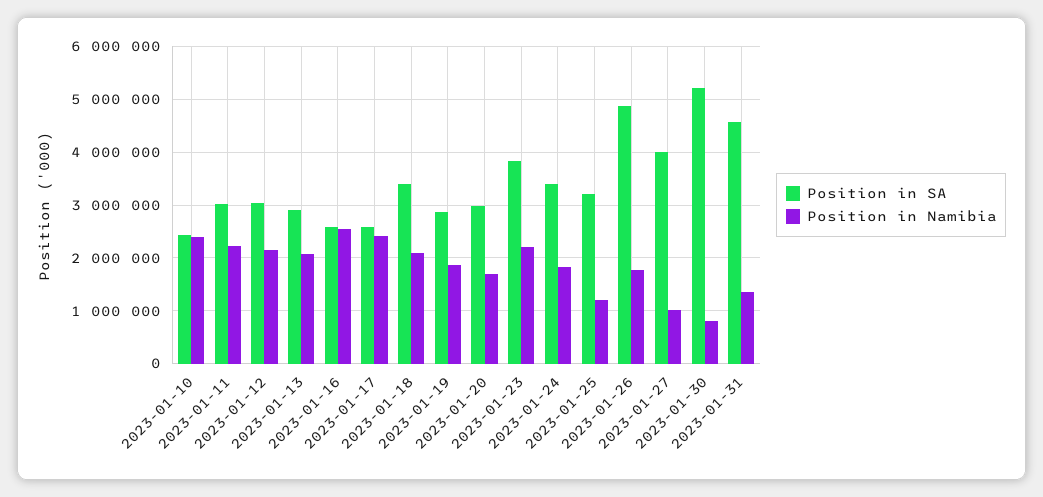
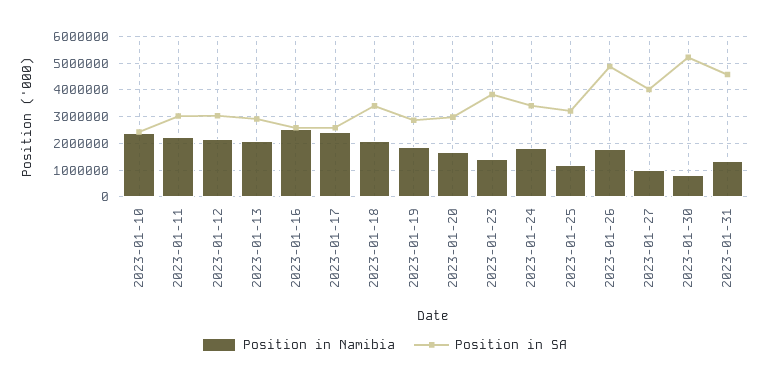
  {
    "Position in SA": {
      "2023-01-10": 2400000,
      "2023-01-11": 3000000,
      "2023-01-12": 3000000,
      "2023-01-13": 3000000,
      "2023-01-16": 2600000,
      "2023-01-17": 2600000,
      "2023-01-18": 3400000,
      "2023-01-19": 2800000,
      "2023-01-20": 3000000,
      "2023-01-23": 3800000,
      "2023-01-24": 3400000,
      "2023-01-25": 3200000,
      "2023-01-26": 4800000,
      "2023-01-27": 4000000,
      "2023-01-30": 5200000,
      "2023-01-31": 4600000
    },
    "Position in Namibia": {
      "2023-01-10": 2400000,
      "2023-01-11": 2200000,
      "2023-01-12": 2200000,
      "2023-01-13": 2000000,
      "2023-01-16": 2600000,
      "2023-01-17": 2400000,
      "2023-01-18": 2000000,
      "2023-01-19": 1800000,
      "2023-01-20": 1600000,
-     "2023-01-23": 2200000,
+     "2023-01-23": 1500000,
      "2023-01-24": 1800000,
      "2023-01-25": 1200000,
      "2023-01-26": 1800000,
      "2023-01-27": 1000000,
      "2023-01-30": 800000,
      "2023-01-31": 1400000
    }
  }

